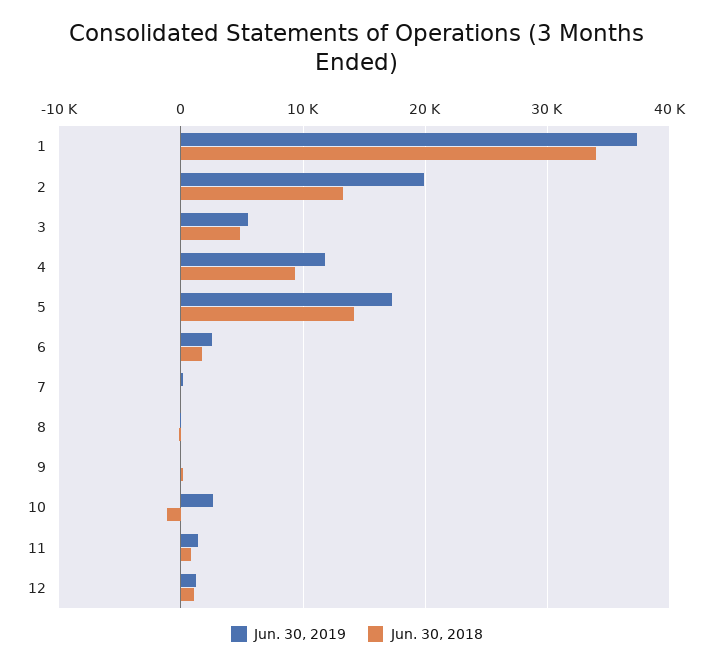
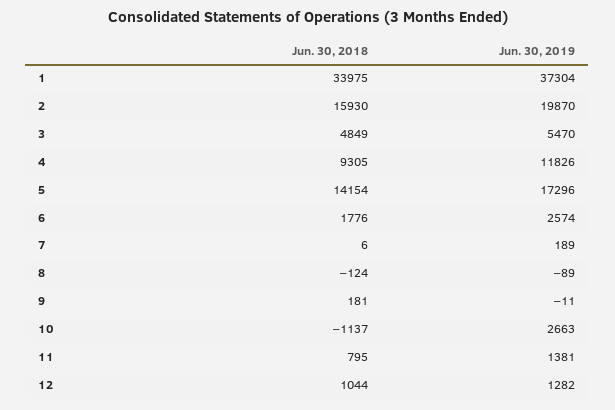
  {
    "Jun. 30, 2019": {
      "1": 37304,
      "2": 19870,
      "3": 5470,
      "4": 11826,
      "5": 17296,
      "6": 2574,
      "7": 189,
      "8": -89,
      "9": -11,
      "10": 2663,
      "11": 1381,
      "12": 1282
    },
    "Jun. 30, 2018": {
      "1": 33975,
-     "2": 13000,
+     "2": 15930,
      "3": 4849,
      "4": 9305,
      "5": 14154,
      "6": 1776,
      "7": 6,
      "8": -124,
      "9": 181,
      "10": -1137,
      "11": 795,
      "12": 1044
    }
  }

